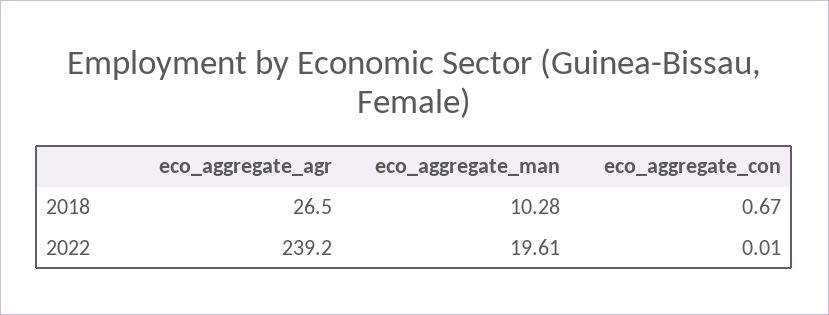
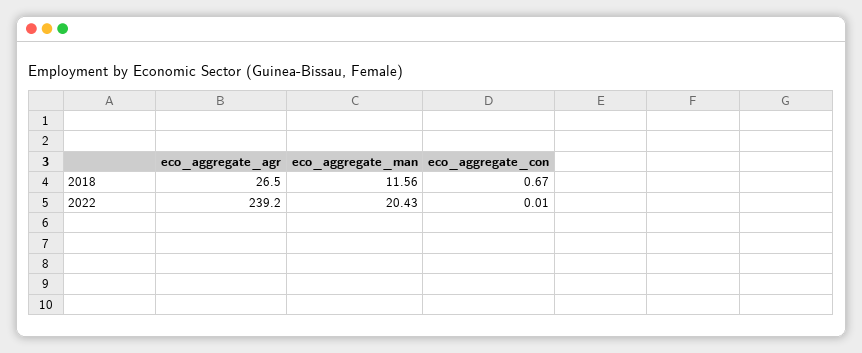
  {
    "eco_aggregate_agr": {
      "2018": 26.5,
      "2022": 239.2
    },
    "eco_aggregate_man": {
-     "2018": 10.28,
+     "2018": 11.56,
-     "2022": 19.61
+     "2022": 20.43
    },
    "eco_aggregate_con": {
      "2018": 0.67,
      "2022": 0.01
    }
  }

